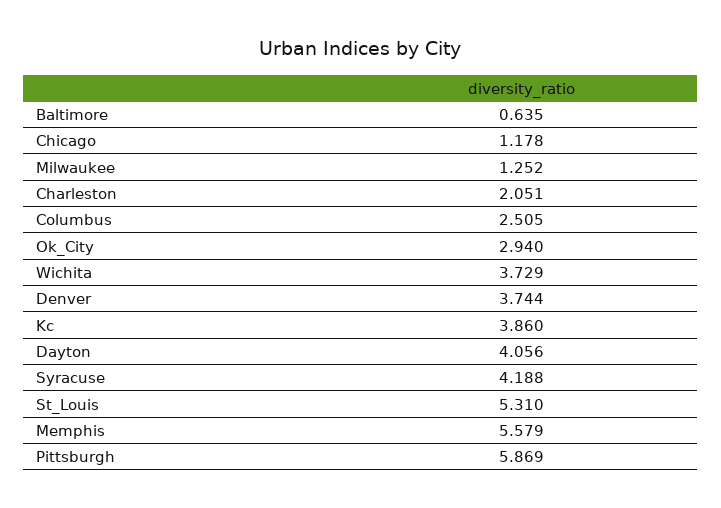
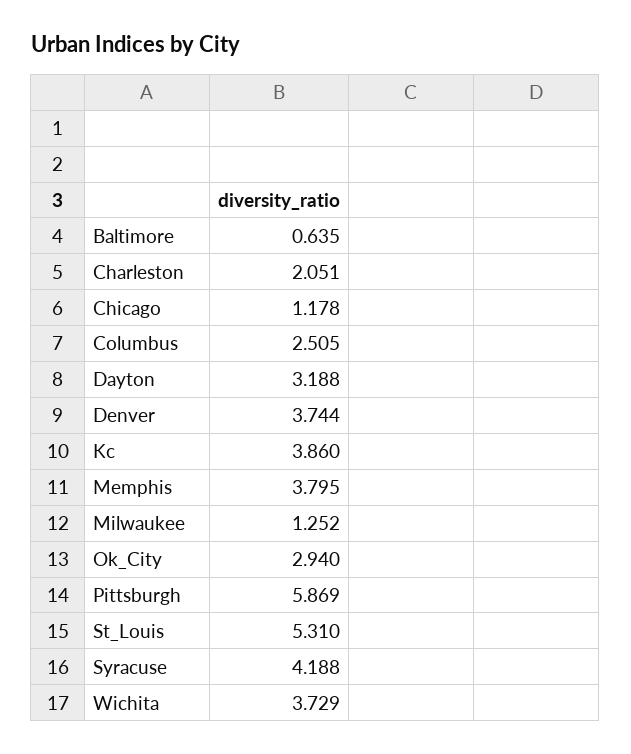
  {
    "Baltimore": 0.635,
    "Chicago": 1.178,
    "Milwaukee": 1.252,
    "Charleston": 2.051,
    "Columbus": 2.505,
    "Ok_City": 2.94,
    "Wichita": 3.729,
    "Denver": 3.744,
    "Kc": 3.86,
-   "Dayton": 4.056,
+   "Dayton": 3.188,
    "Syracuse": 4.188,
    "St_Louis": 5.31,
-   "Memphis": 5.579,
+   "Memphis": 3.795,
    "Pittsburgh": 5.869
  }

